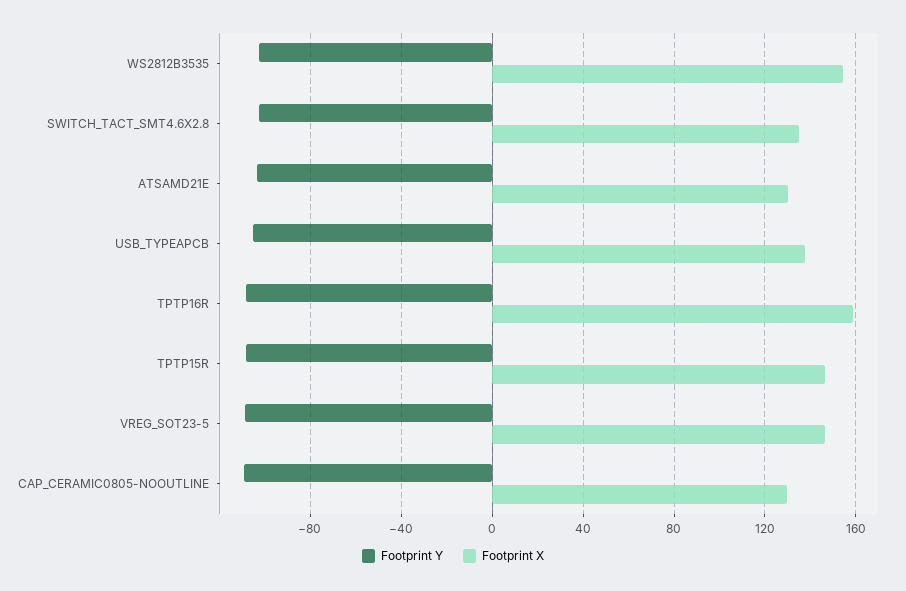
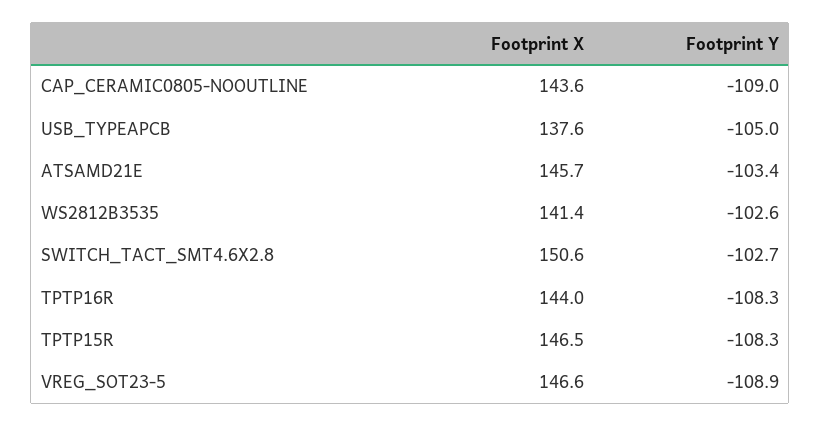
  {
    "Footprint Y": {
      "WS2812B3535": -102.6,
      "SWITCH_TACT_SMT4.6X2.8": -102.7,
      "ATSAMD21E": -103.4,
      "USB_TYPEAPCB": -105,
      "TPTP16R": -108.3,
      "TPTP15R": -108.3,
      "VREG_SOT23-5": -108.9,
      "CAP_CERAMIC0805-NOOUTLINE": -109
    },
    "Footprint X": {
-     "WS2812B3535": 155,
+     "WS2812B3535": 141.4,
-     "SWITCH_TACT_SMT4.6X2.8": 135,
+     "SWITCH_TACT_SMT4.6X2.8": 150.6,
-     "ATSAMD21E": 130,
+     "ATSAMD21E": 145.7,
      "USB_TYPEAPCB": 137.6,
-     "TPTP16R": 160,
+     "TPTP16R": 144,
      "TPTP15R": 146.5,
      "VREG_SOT23-5": 146.6,
-     "CAP_CERAMIC0805-NOOUTLINE": 130
+     "CAP_CERAMIC0805-NOOUTLINE": 143.6
    }
  }

